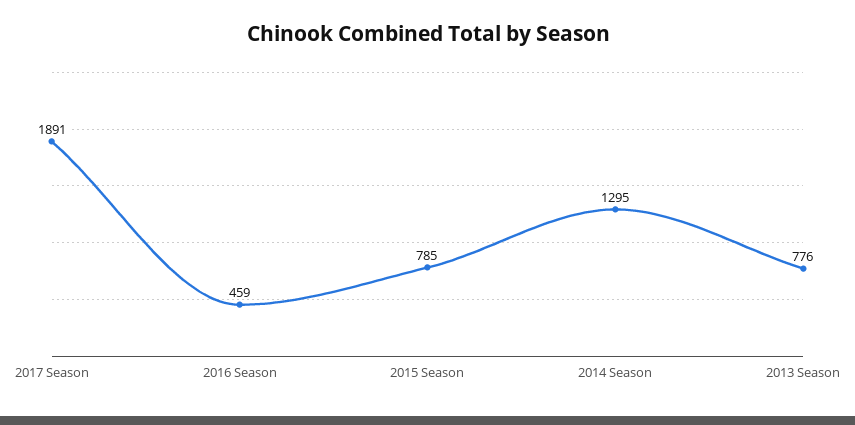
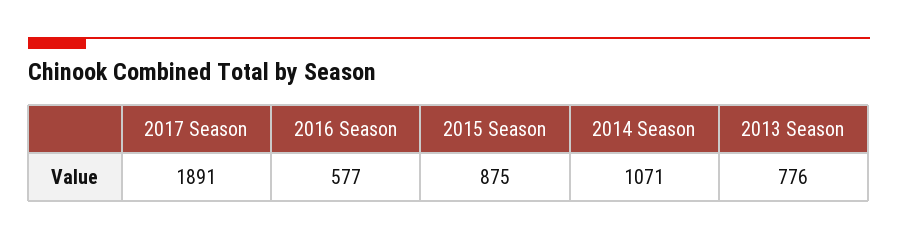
  {
    "2017 Season": 1891,
-   "2016 Season": 459,
+   "2016 Season": 577,
-   "2015 Season": 785,
+   "2015 Season": 875,
-   "2014 Season": 1295,
+   "2014 Season": 1071,
    "2013 Season": 776
  }

